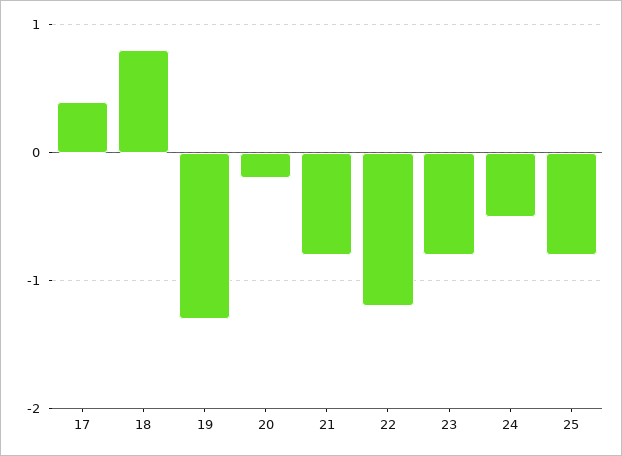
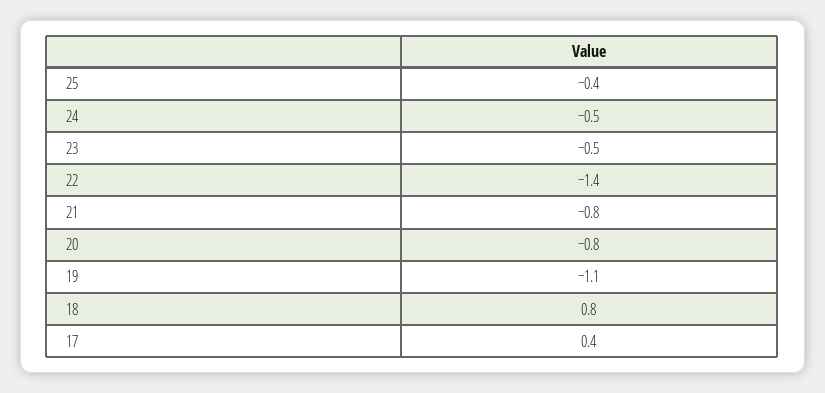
  {
    "17": 0.4,
    "18": 0.8,
-   "19": -1.3,
+   "19": -1.1,
-   "20": -0.2,
+   "20": -0.8,
    "21": -0.8,
-   "22": -1.2,
+   "22": -1.4,
-   "23": -0.8,
+   "23": -0.5,
    "24": -0.5,
-   "25": -0.8
+   "25": -0.4
  }

